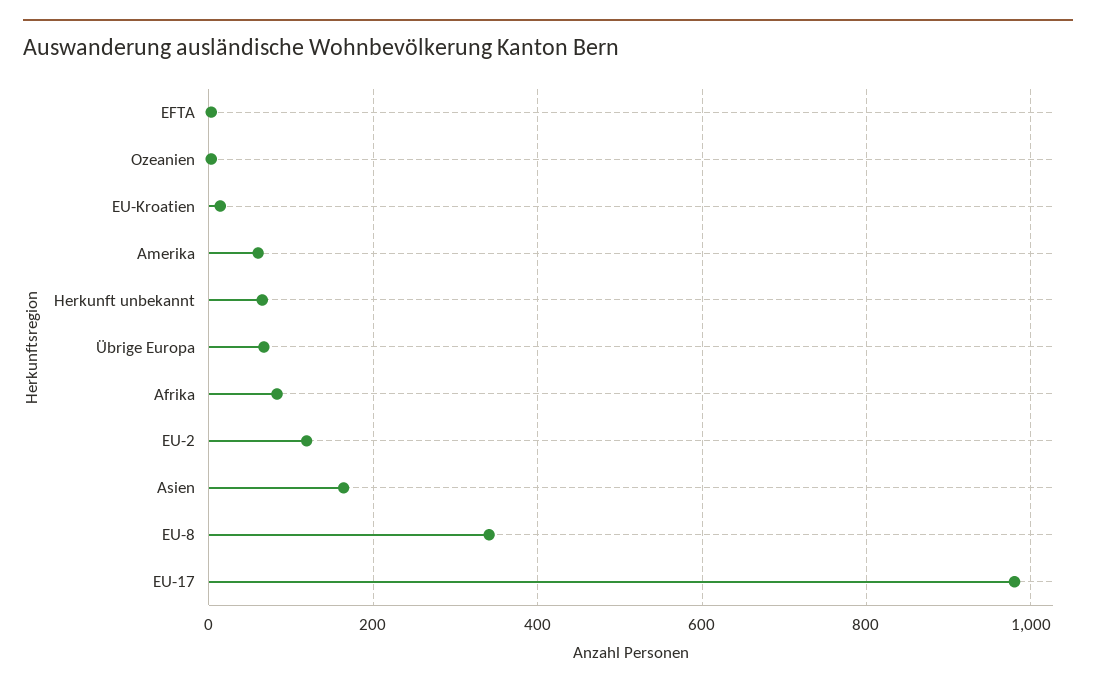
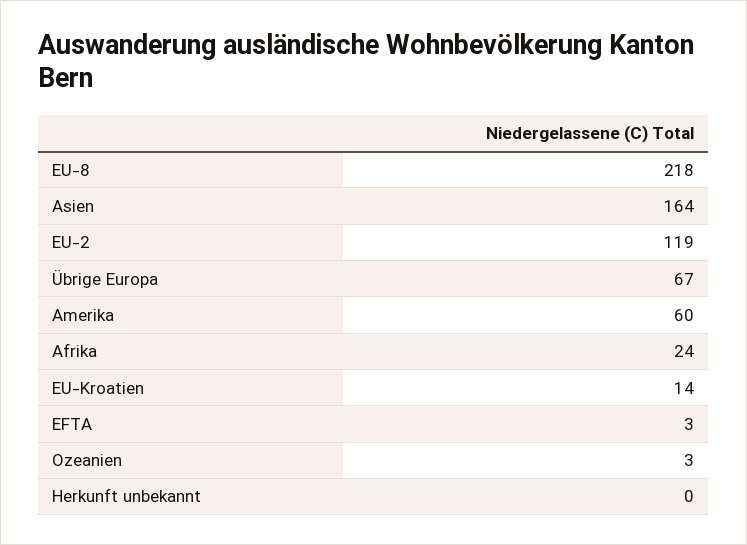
  {
    "EFTA": 3,
    "Ozeanien": 3,
    "EU-Kroatien": 14,
    "Amerika": 60,
-   "Herkunft unbekannt": 60,
+   "Herkunft unbekannt": 0,
    "Übrige Europa": 67,
-   "Afrika": 80,
+   "Afrika": 24,
    "EU-2": 119,
    "Asien": 164,
-   "EU-8": 340,
+   "EU-8": 218
-   "EU-17": 980
  }

